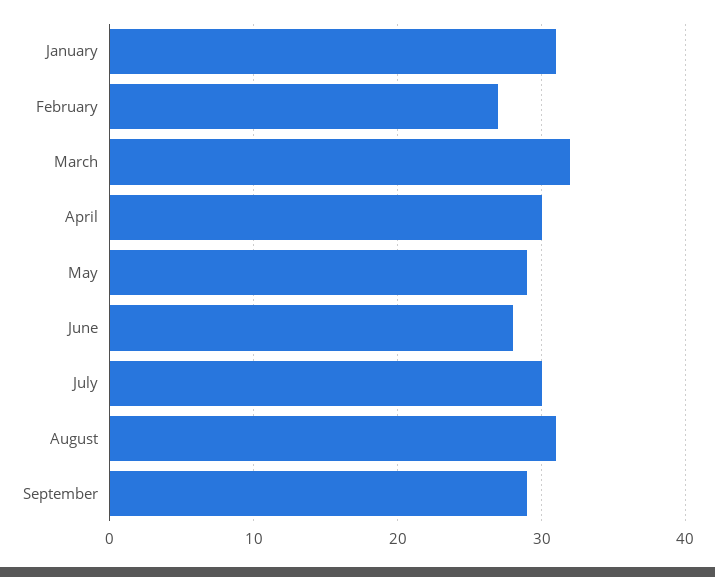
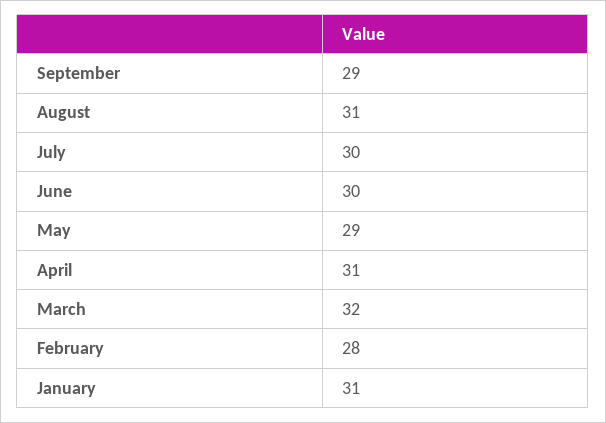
  {
    "January": 31,
-   "February": 27,
+   "February": 28,
    "March": 32,
-   "April": 30,
+   "April": 31,
    "May": 29,
-   "June": 28,
+   "June": 30,
    "July": 30,
    "August": 31,
    "September": 29
  }

